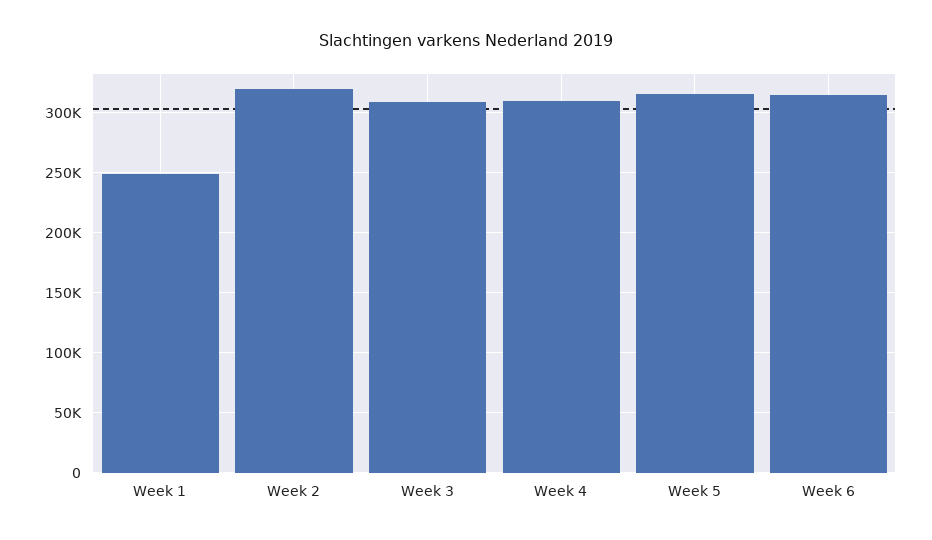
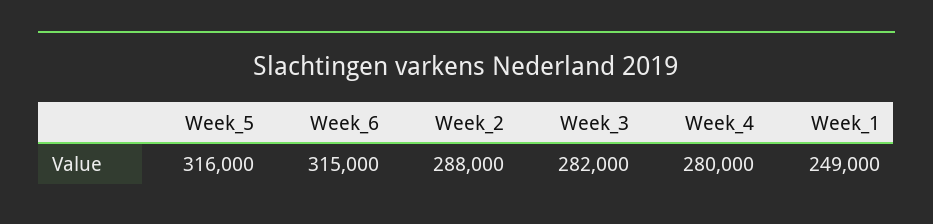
  {
    "Week 1": 249000,
-   "Week 2": 320000,
+   "Week 2": 288000,
-   "Week 3": 310000,
+   "Week 3": 282000,
-   "Week 4": 310000,
+   "Week 4": 280000,
    "Week 5": 316000,
    "Week 6": 315000
  }

